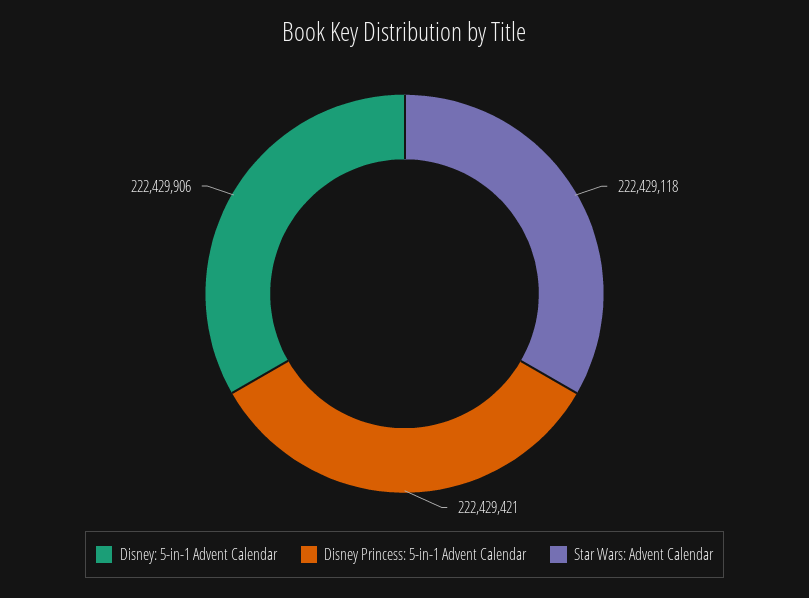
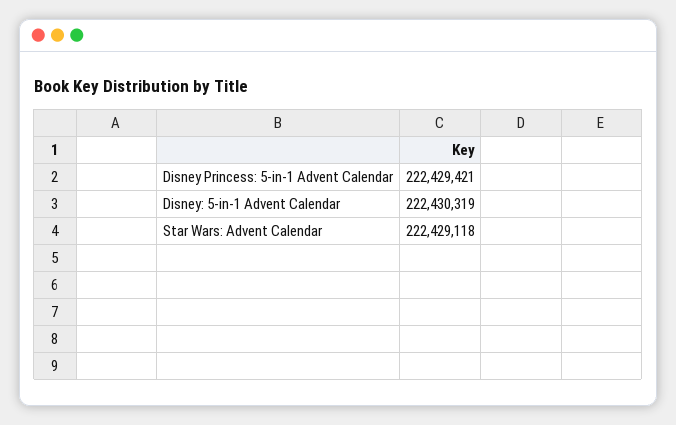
  {
-   "Disney: 5-in-1 Advent Calendar": 222429906,
+   "Disney: 5-in-1 Advent Calendar": 222430319,
    "Disney Princess: 5-in-1 Advent Calendar": 222429421,
    "Star Wars: Advent Calendar": 222429118
  }

